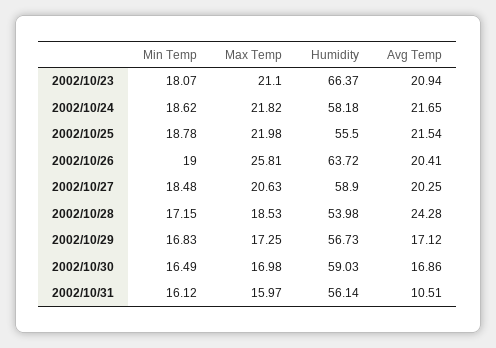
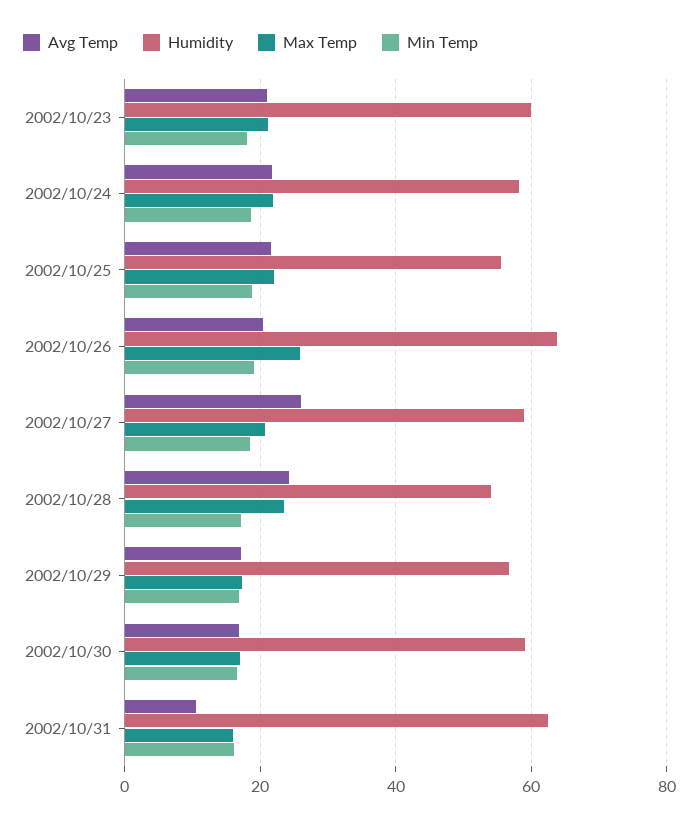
  {
    "Min Temp": {
      "2002/10/23": 18.07,
      "2002/10/24": 18.62,
      "2002/10/25": 18.78,
      "2002/10/26": 19,
      "2002/10/27": 18.48,
      "2002/10/28": 17.15,
      "2002/10/29": 16.83,
      "2002/10/30": 16.49,
      "2002/10/31": 16.12
    },
    "Max Temp": {
      "2002/10/23": 21.1,
      "2002/10/24": 21.82,
      "2002/10/25": 21.98,
      "2002/10/26": 25.81,
      "2002/10/27": 20.63,
-     "2002/10/28": 18.53,
+     "2002/10/28": 24,
      "2002/10/29": 17.25,
      "2002/10/30": 16.98,
      "2002/10/31": 15.97
    },
    "Humidity": {
-     "2002/10/23": 66.37,
+     "2002/10/23": 60,
      "2002/10/24": 58.18,
      "2002/10/25": 55.5,
      "2002/10/26": 63.72,
      "2002/10/27": 58.9,
      "2002/10/28": 53.98,
      "2002/10/29": 56.73,
      "2002/10/30": 59.03,
-     "2002/10/31": 56.14
+     "2002/10/31": 62
    },
    "Avg Temp": {
      "2002/10/23": 20.94,
      "2002/10/24": 21.65,
      "2002/10/25": 21.54,
      "2002/10/26": 20.41,
-     "2002/10/27": 20.25,
+     "2002/10/27": 26,
      "2002/10/28": 24.28,
      "2002/10/29": 17.12,
      "2002/10/30": 16.86,
      "2002/10/31": 10.51
    }
  }

